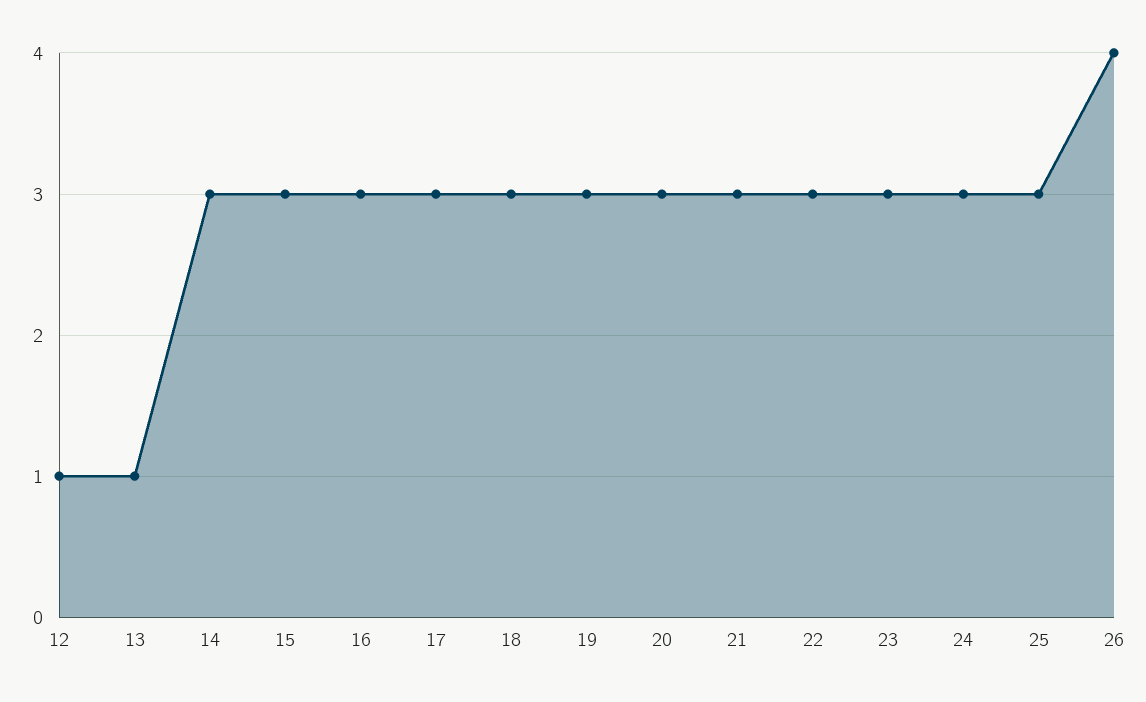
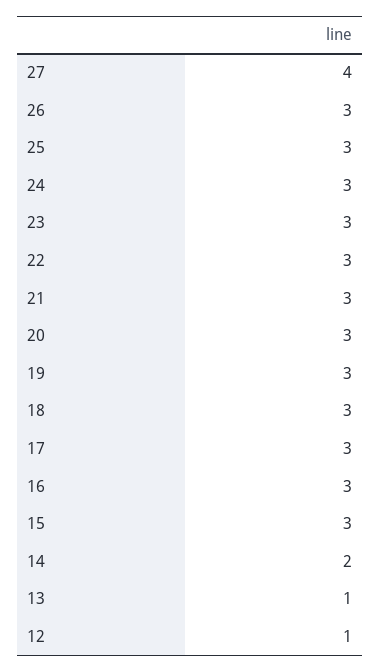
  {
    "12": 1,
    "13": 1,
-   "14": 3,
+   "14": 2,
    "15": 3,
    "16": 3,
    "17": 3,
    "18": 3,
    "19": 3,
    "20": 3,
    "21": 3,
    "22": 3,
    "23": 3,
    "24": 3,
    "25": 3,
-   "26": 4
+   "26": 3,
+   "27": 4
  }

